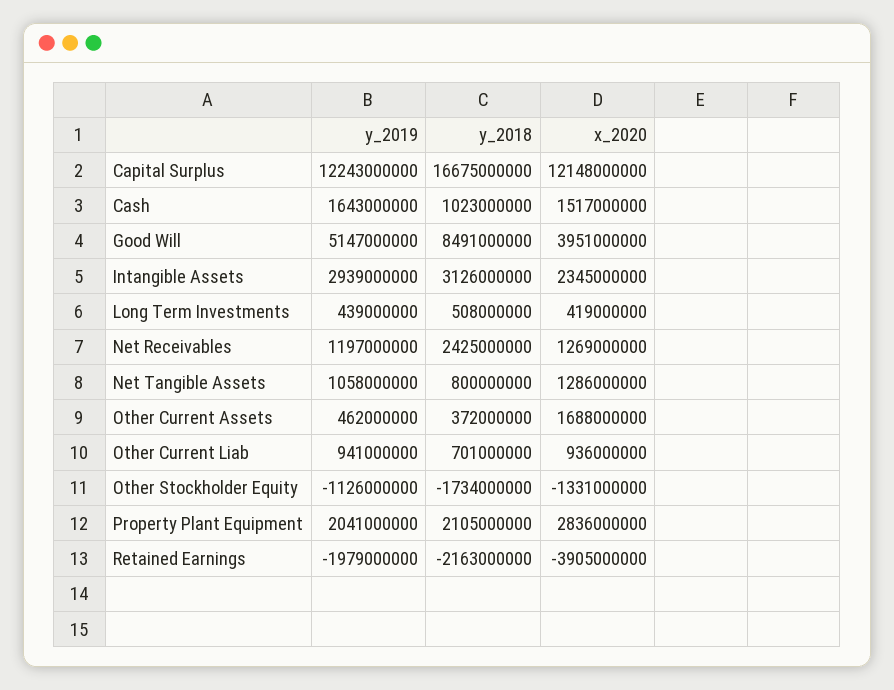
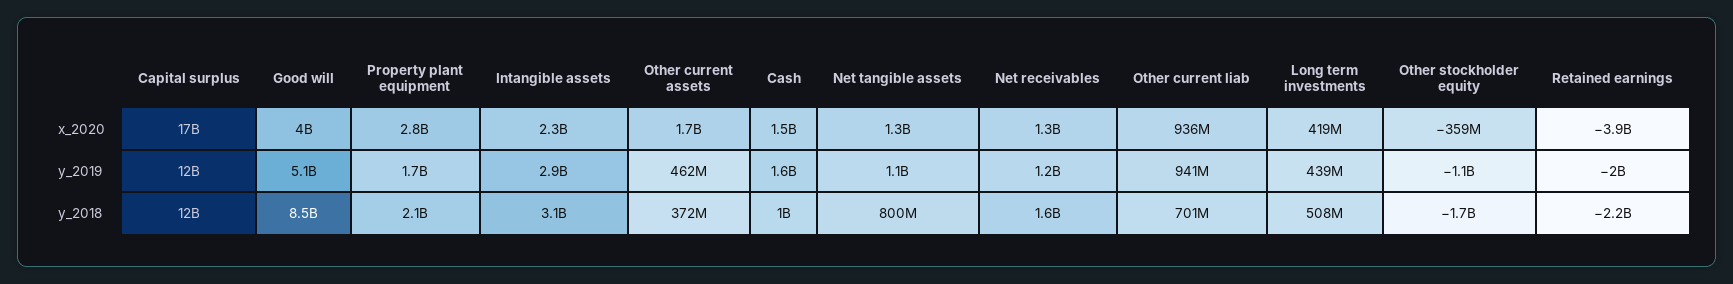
  {
    "y_2019": {
      "Capital Surplus": 12243000000,
      "Cash": 1643000000,
      "Good Will": 5147000000,
      "Intangible Assets": 2939000000,
      "Long Term Investments": 439000000,
      "Net Receivables": 1197000000,
      "Net Tangible Assets": 1058000000,
      "Other Current Assets": 462000000,
      "Other Current Liab": 941000000,
      "Other Stockholder Equity": -1126000000,
-     "Property Plant Equipment": 2041000000,
+     "Property Plant Equipment": 1700000000,
      "Retained Earnings": -1979000000
    },
    "y_2018": {
-     "Capital Surplus": 16675000000,
+     "Capital Surplus": 12000000000,
      "Cash": 1023000000,
      "Good Will": 8491000000,
      "Intangible Assets": 3126000000,
      "Long Term Investments": 508000000,
-     "Net Receivables": 2425000000,
+     "Net Receivables": 1600000000,
      "Net Tangible Assets": 800000000,
      "Other Current Assets": 372000000,
      "Other Current Liab": 701000000,
      "Other Stockholder Equity": -1734000000,
      "Property Plant Equipment": 2105000000,
      "Retained Earnings": -2163000000
    },
    "x_2020": {
-     "Capital Surplus": 12148000000,
+     "Capital Surplus": 17000000000,
      "Cash": 1517000000,
      "Good Will": 3951000000,
      "Intangible Assets": 2345000000,
      "Long Term Investments": 419000000,
      "Net Receivables": 1269000000,
      "Net Tangible Assets": 1286000000,
      "Other Current Assets": 1688000000,
      "Other Current Liab": 936000000,
-     "Other Stockholder Equity": -1331000000,
+     "Other Stockholder Equity": -359000000,
      "Property Plant Equipment": 2836000000,
      "Retained Earnings": -3905000000
    }
  }

